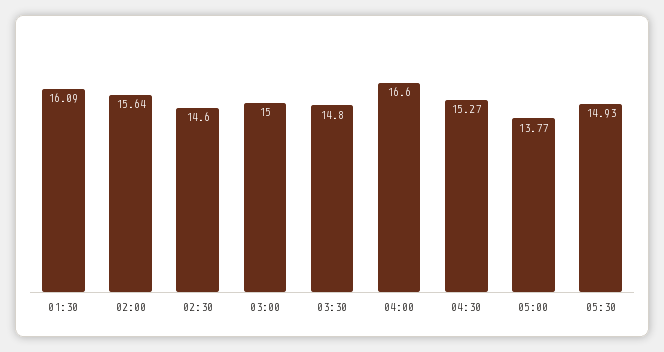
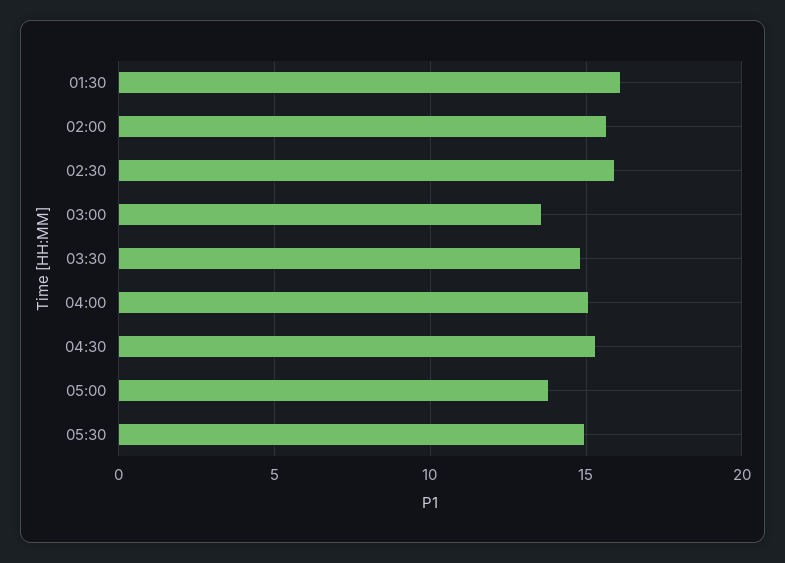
  {
    "01:30": 16.09,
    "02:00": 15.64,
-   "02:30": 14.6,
+   "02:30": 16,
-   "03:00": 15,
+   "03:00": 13.5,
    "03:30": 14.8,
-   "04:00": 16.6,
+   "04:00": 15,
    "04:30": 15.27,
    "05:00": 13.77,
    "05:30": 14.93
  }

